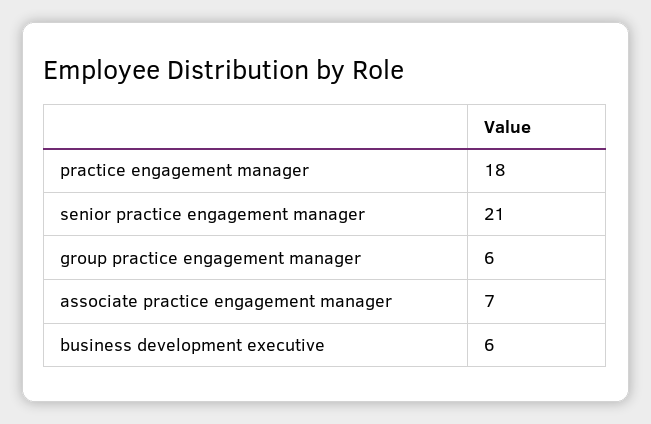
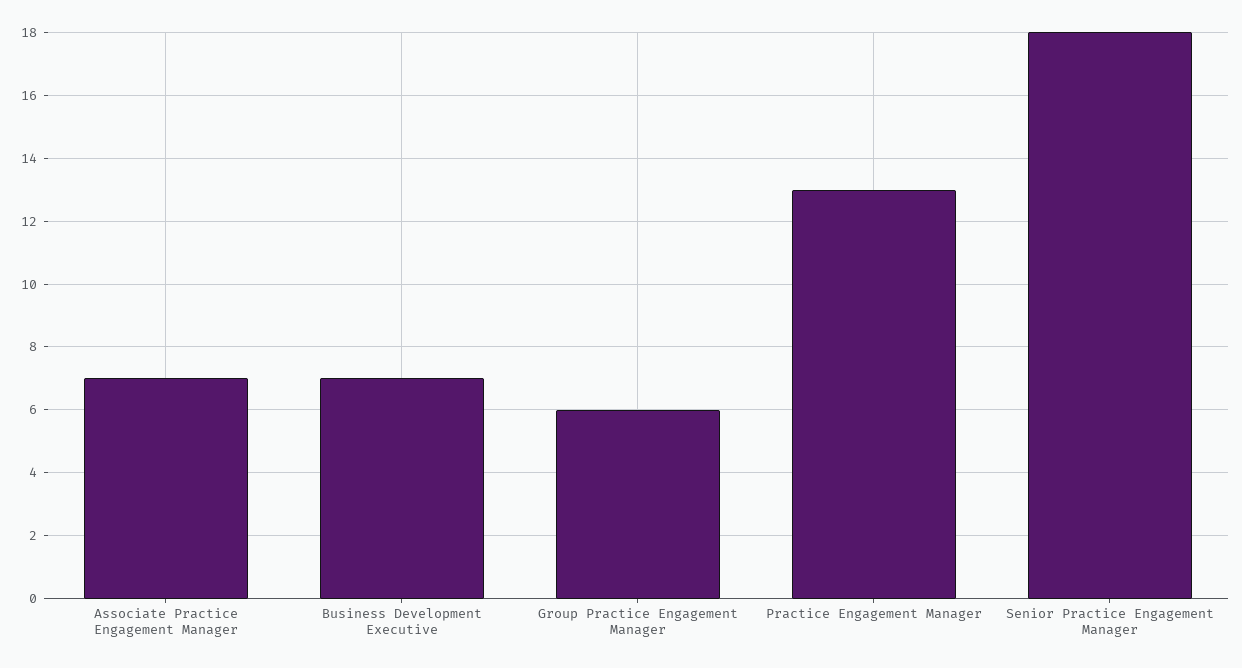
  {
-   "practice engagement manager": 18,
+   "practice engagement manager": 13,
-   "senior practice engagement manager": 21,
+   "senior practice engagement manager": 18,
    "group practice engagement manager": 6,
    "associate practice engagement manager": 7,
-   "business development executive": 6
+   "business development executive": 7
  }

